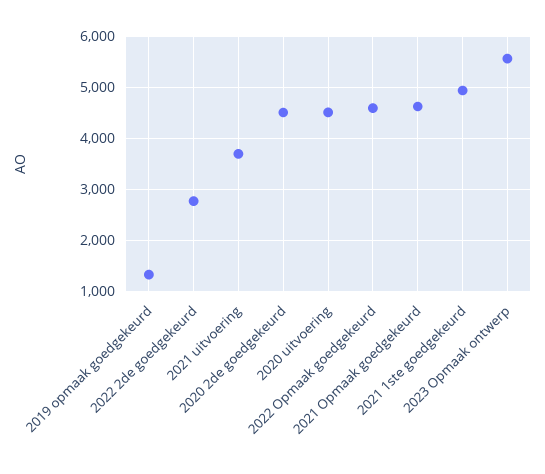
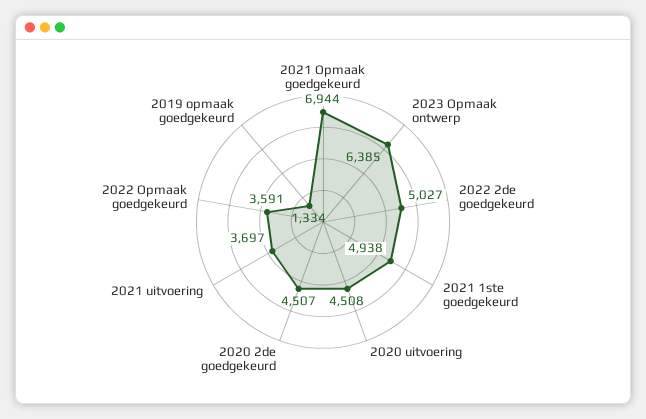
  {
    "2019 opmaak goedgekeurd": 1334,
-   "2022 2de goedgekeurd": 2800,
+   "2022 2de goedgekeurd": 5027,
    "2021 uitvoering": 3697,
    "2020 2de goedgekeurd": 4507,
    "2020 uitvoering": 4508,
-   "2022 Opmaak goedgekeurd": 4600,
+   "2022 Opmaak goedgekeurd": 3591,
-   "2021 Opmaak goedgekeurd": 4600,
+   "2021 Opmaak goedgekeurd": 6944,
    "2021 1ste goedgekeurd": 4938,
-   "2023 Opmaak ontwerp": 5600
+   "2023 Opmaak ontwerp": 6385
  }

